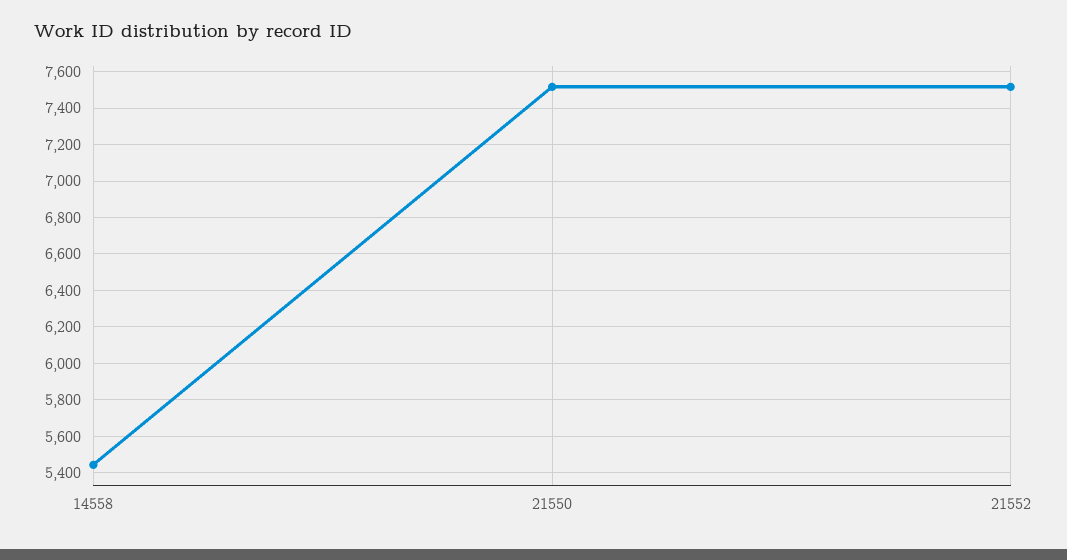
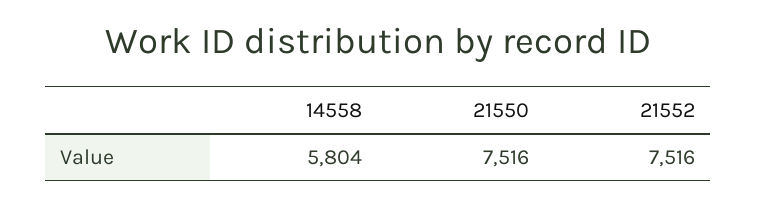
  {
-   "14558": 5450,
+   "14558": 5804,
    "21550": 7516,
    "21552": 7516
  }

